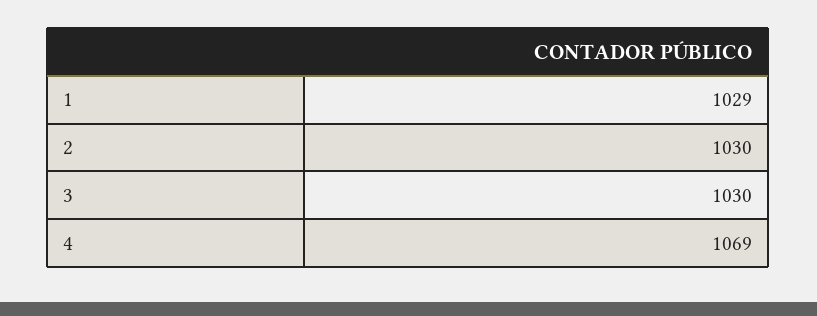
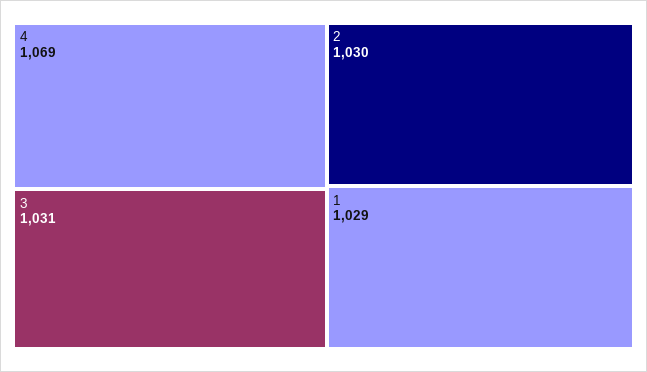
  {
    "1": 1029,
    "2": 1030,
-   "3": 1030,
+   "3": 1031,
    "4": 1069
  }

